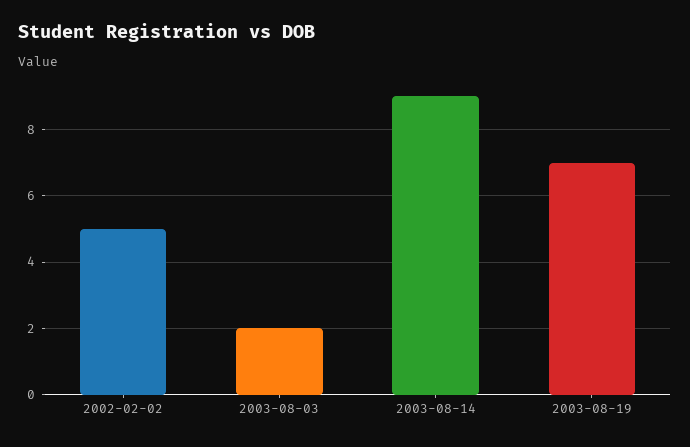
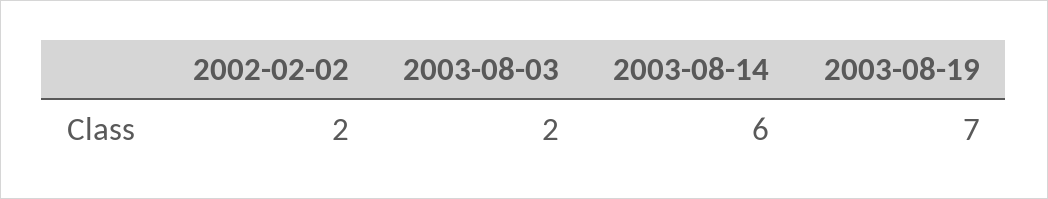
  {
-   "2002-02-02": 5,
+   "2002-02-02": 2,
    "2003-08-03": 2,
-   "2003-08-14": 9,
+   "2003-08-14": 6,
    "2003-08-19": 7
  }

